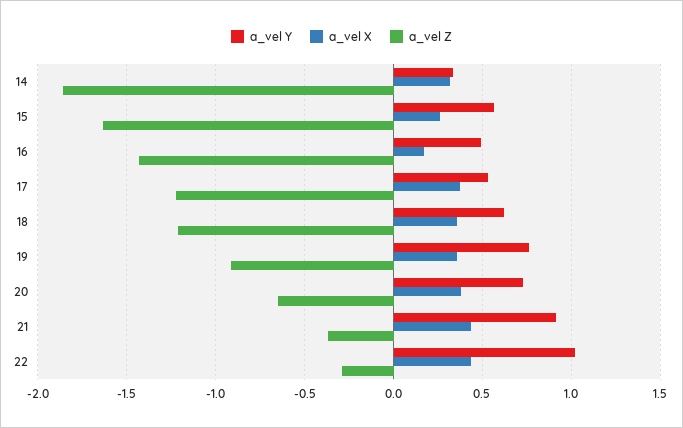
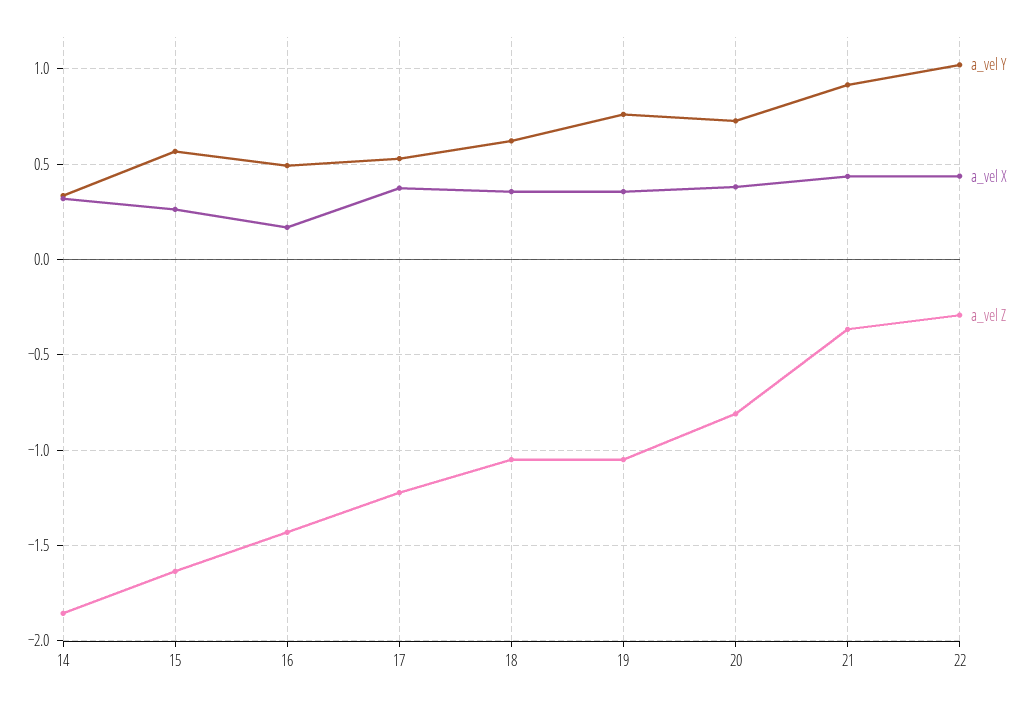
  {
    "a_vel Y": {
      "14": 0.35,
      "15": 0.55,
      "16": 0.5,
      "17": 0.55,
      "18": 0.6,
      "19": 0.75,
      "20": 0.75,
      "21": 0.9,
      "22": 1
    },
    "a_vel X": {
      "14": 0.3,
      "15": 0.25,
      "16": 0.15,
      "17": 0.4,
      "18": 0.35,
      "19": 0.35,
      "20": 0.4,
      "21": 0.45,
      "22": 0.45
    },
    "a_vel Z": {
      "14": -1.85,
      "15": -1.65,
      "16": -1.45,
      "17": -1.2,
-     "18": -1.2,
+     "18": -1.05,
-     "19": -0.9,
+     "19": -1.05,
-     "20": -0.65,
+     "20": -0.8,
      "21": -0.35,
      "22": -0.3
    }
  }

